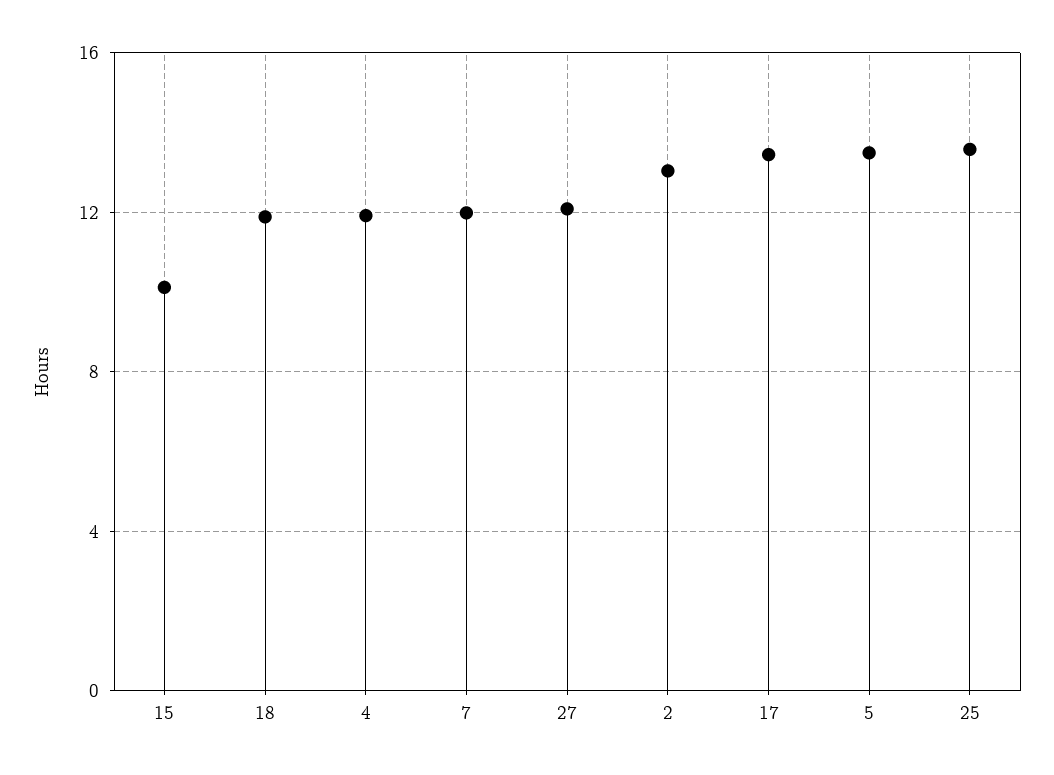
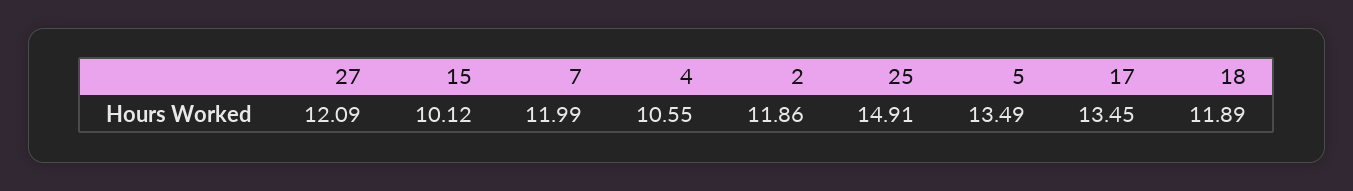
  {
    "15": 10.12,
    "18": 11.89,
-   "4": 12,
+   "4": 10.55,
    "7": 11.99,
    "27": 12.09,
-   "2": 13,
+   "2": 11.86,
    "17": 13.45,
    "5": 13.49,
-   "25": 13.5
+   "25": 14.91
  }

